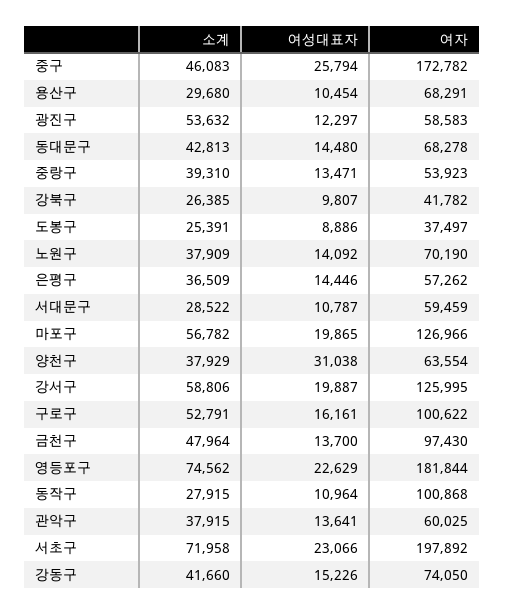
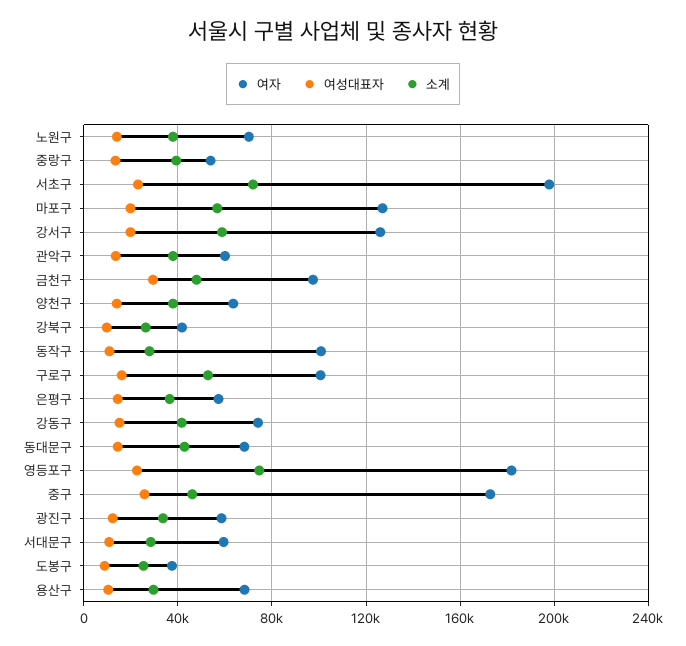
  {
    "소계": {
      "중구": 46083,
      "용산구": 29680,
-     "광진구": 53632,
+     "광진구": 35000,
      "동대문구": 42813,
      "중랑구": 39310,
      "강북구": 26385,
      "도봉구": 25391,
      "노원구": 37909,
      "은평구": 36509,
      "서대문구": 28522,
      "마포구": 56782,
      "양천구": 37929,
      "강서구": 58806,
      "구로구": 52791,
      "금천구": 47964,
      "영등포구": 74562,
      "동작구": 27915,
      "관악구": 37915,
      "서초구": 71958,
      "강동구": 41660
    },
    "여성대표자": {
      "중구": 25794,
      "용산구": 10454,
      "광진구": 12297,
      "동대문구": 14480,
      "중랑구": 13471,
      "강북구": 9807,
      "도봉구": 8886,
      "노원구": 14092,
      "은평구": 14446,
      "서대문구": 10787,
      "마포구": 19865,
-     "양천구": 31038,
+     "양천구": 15000,
      "강서구": 19887,
      "구로구": 16161,
-     "금천구": 13700,
+     "금천구": 30000,
      "영등포구": 22629,
      "동작구": 10964,
      "관악구": 13641,
      "서초구": 23066,
      "강동구": 15226
    },
    "여자": {
      "중구": 172782,
      "용산구": 68291,
      "광진구": 58583,
      "동대문구": 68278,
      "중랑구": 53923,
      "강북구": 41782,
      "도봉구": 37497,
      "노원구": 70190,
      "은평구": 57262,
      "서대문구": 59459,
      "마포구": 126966,
      "양천구": 63554,
      "강서구": 125995,
      "구로구": 100622,
      "금천구": 97430,
      "영등포구": 181844,
      "동작구": 100868,
      "관악구": 60025,
      "서초구": 197892,
      "강동구": 74050
    }
  }

